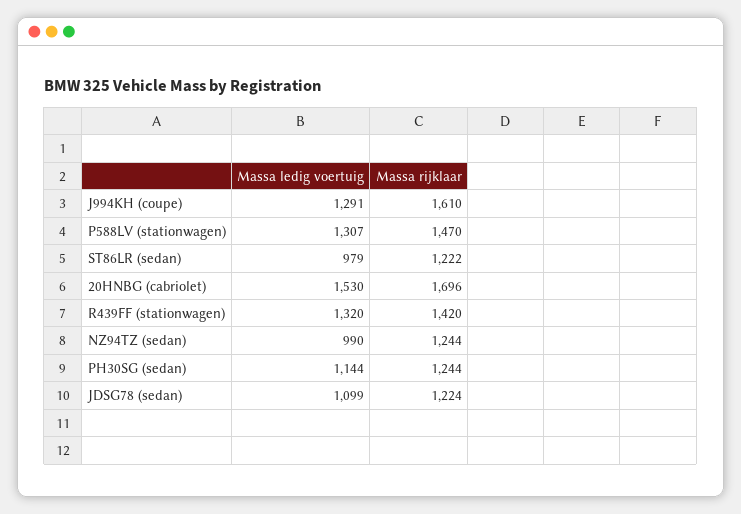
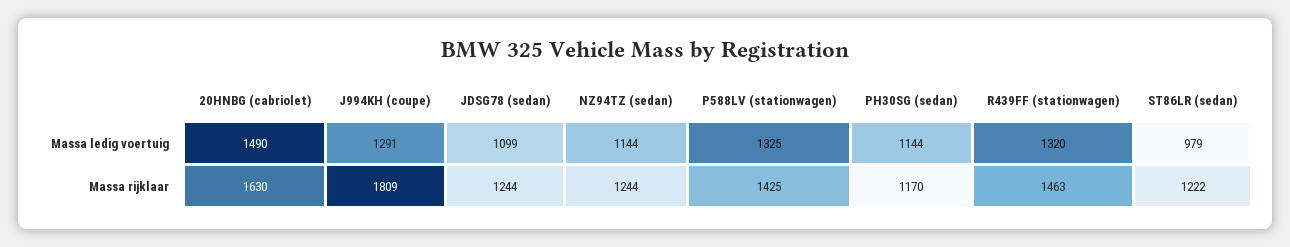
  {
    "Massa ledig voertuig": {
      "J994KH (coupe)": 1291,
-     "P588LV (stationwagen)": 1307,
+     "P588LV (stationwagen)": 1325,
      "ST86LR (sedan)": 979,
-     "20HNBG (cabriolet)": 1530,
+     "20HNBG (cabriolet)": 1490,
      "R439FF (stationwagen)": 1320,
-     "NZ94TZ (sedan)": 990,
+     "NZ94TZ (sedan)": 1144,
      "PH30SG (sedan)": 1144,
      "JDSG78 (sedan)": 1099
    },
    "Massa rijklaar": {
-     "J994KH (coupe)": 1610,
+     "J994KH (coupe)": 1809,
-     "P588LV (stationwagen)": 1470,
+     "P588LV (stationwagen)": 1425,
      "ST86LR (sedan)": 1222,
-     "20HNBG (cabriolet)": 1696,
+     "20HNBG (cabriolet)": 1630,
-     "R439FF (stationwagen)": 1420,
+     "R439FF (stationwagen)": 1463,
      "NZ94TZ (sedan)": 1244,
-     "PH30SG (sedan)": 1244,
+     "PH30SG (sedan)": 1170,
-     "JDSG78 (sedan)": 1224
+     "JDSG78 (sedan)": 1244
    }
  }

